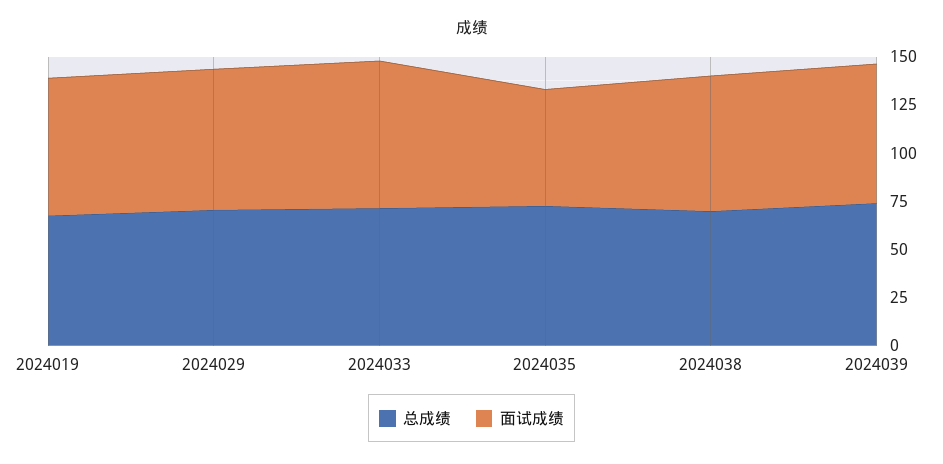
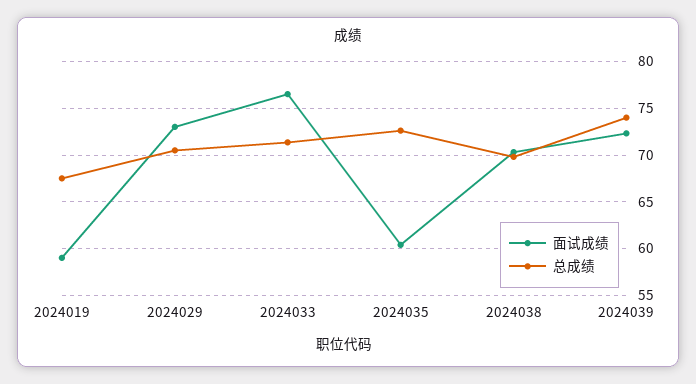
  {
    "总成绩": {
      "2024019": 68,
      "2024029": 71,
      "2024033": 71,
      "2024035": 73,
      "2024038": 70,
      "2024039": 74
    },
    "面试成绩": {
-     "2024019": 70,
+     "2024019": 59,
      "2024029": 73,
      "2024033": 77,
      "2024035": 60,
      "2024038": 70,
      "2024039": 72
    }
  }

